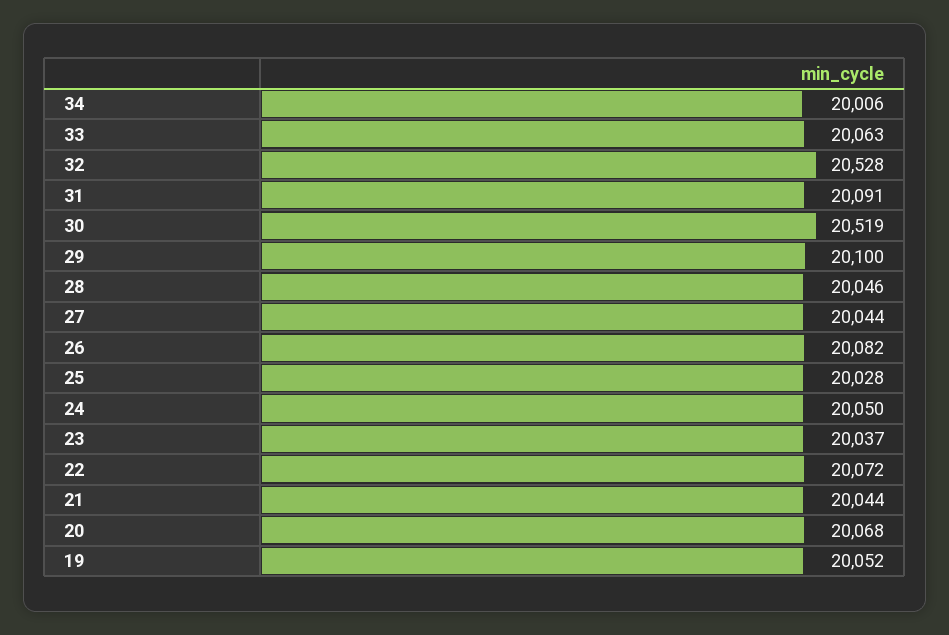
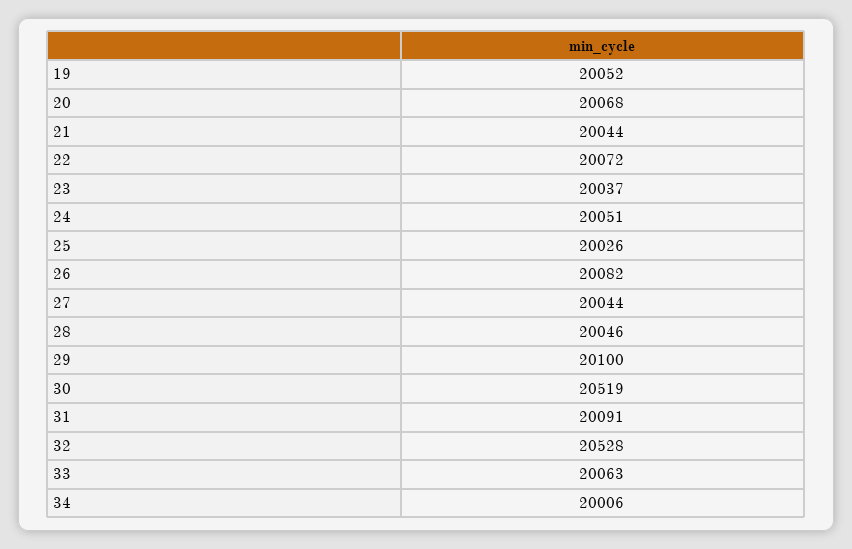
  {
    "34": 20006,
    "33": 20063,
    "32": 20528,
    "31": 20091,
    "30": 20519,
    "29": 20100,
    "28": 20046,
    "27": 20044,
    "26": 20082,
-   "25": 20028,
+   "25": 20026,
-   "24": 20050,
+   "24": 20051,
    "23": 20037,
    "22": 20072,
    "21": 20044,
    "20": 20068,
    "19": 20052
  }

